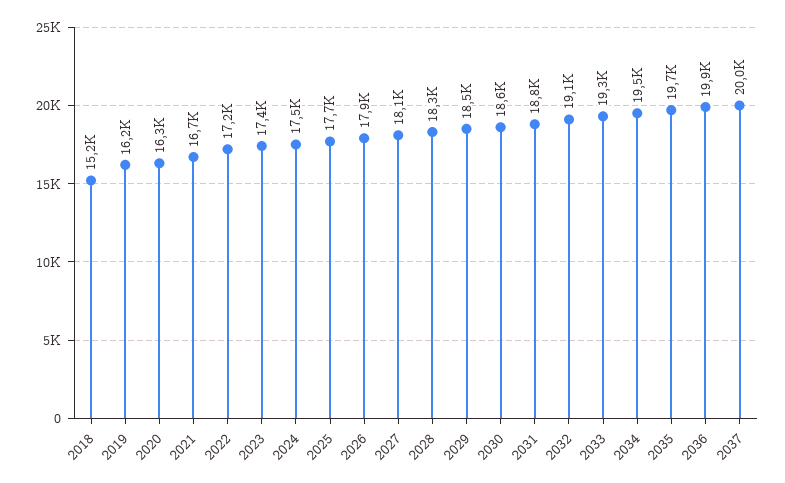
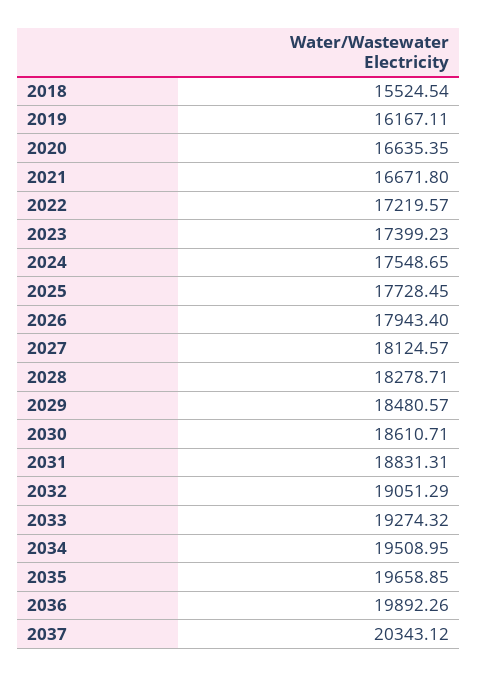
  {
-   "2018": 15200,
+   "2018": 15524.54,
    "2019": 16167.11,
-   "2020": 16300,
+   "2020": 16635.35,
    "2021": 16671.8,
    "2022": 17219.57,
    "2023": 17399.23,
    "2024": 17548.65,
    "2025": 17728.45,
    "2026": 17943.4,
    "2027": 18124.57,
    "2028": 18278.71,
    "2029": 18480.57,
    "2030": 18610.71,
    "2031": 18831.31,
    "2032": 19051.29,
    "2033": 19274.32,
    "2034": 19508.95,
    "2035": 19658.85,
    "2036": 19892.26,
-   "2037": 20000
+   "2037": 20343.12
  }

